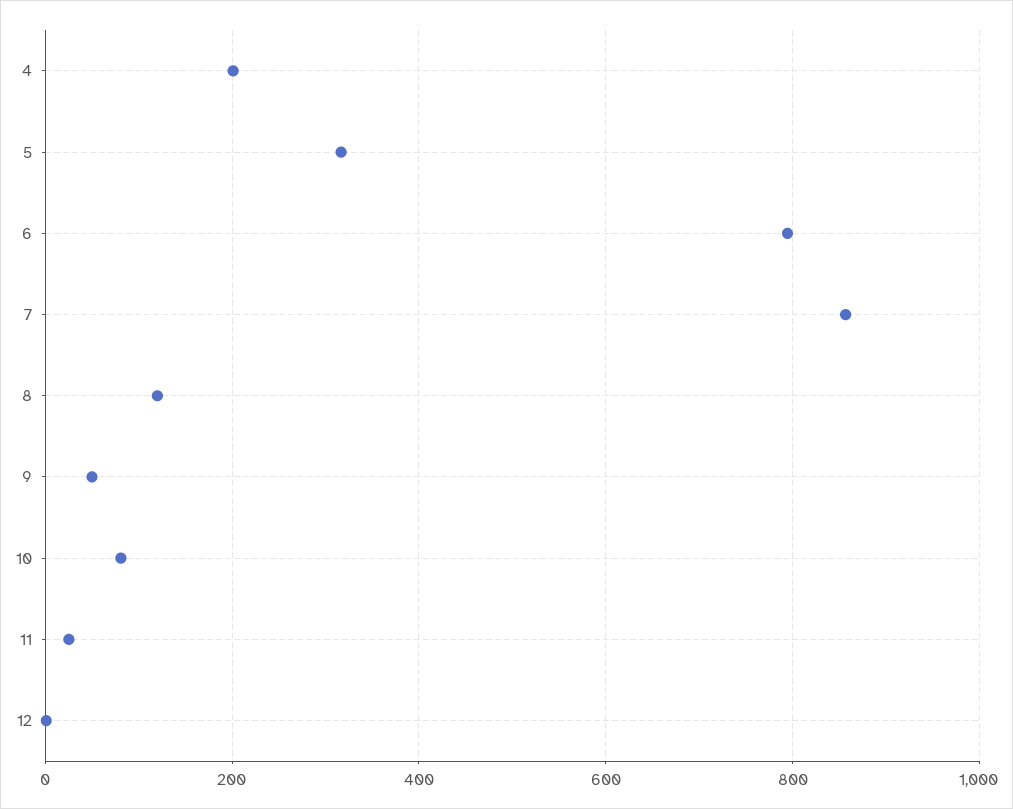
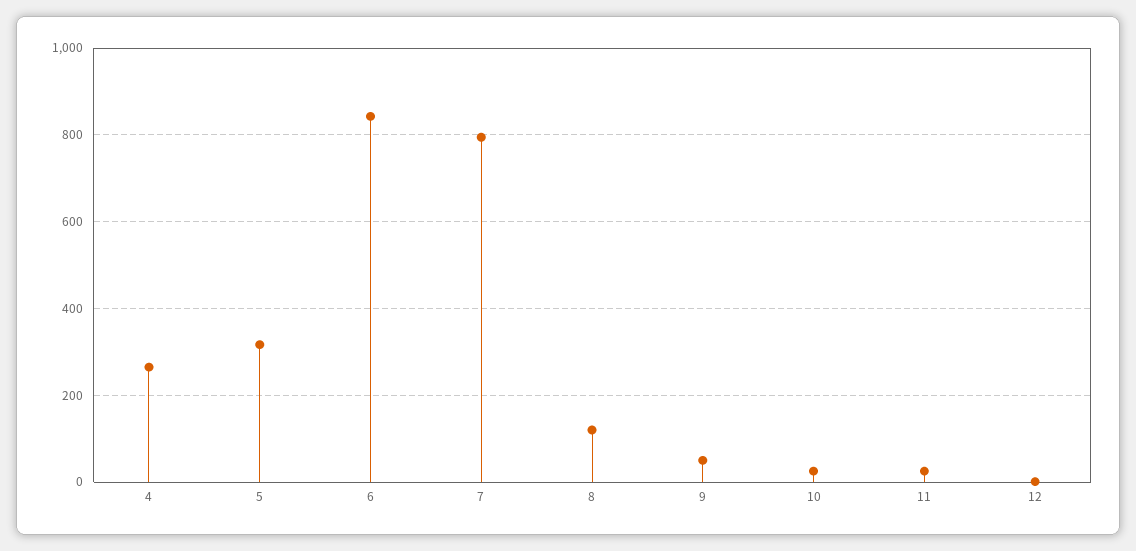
  {
-   "4": 200,
+   "4": 260,
    "5": 320,
-   "6": 800,
+   "6": 840,
-   "7": 860,
+   "7": 800,
    "8": 120,
    "9": 60,
-   "10": 80,
+   "10": 20,
    "11": 20,
    "12": 0
  }

